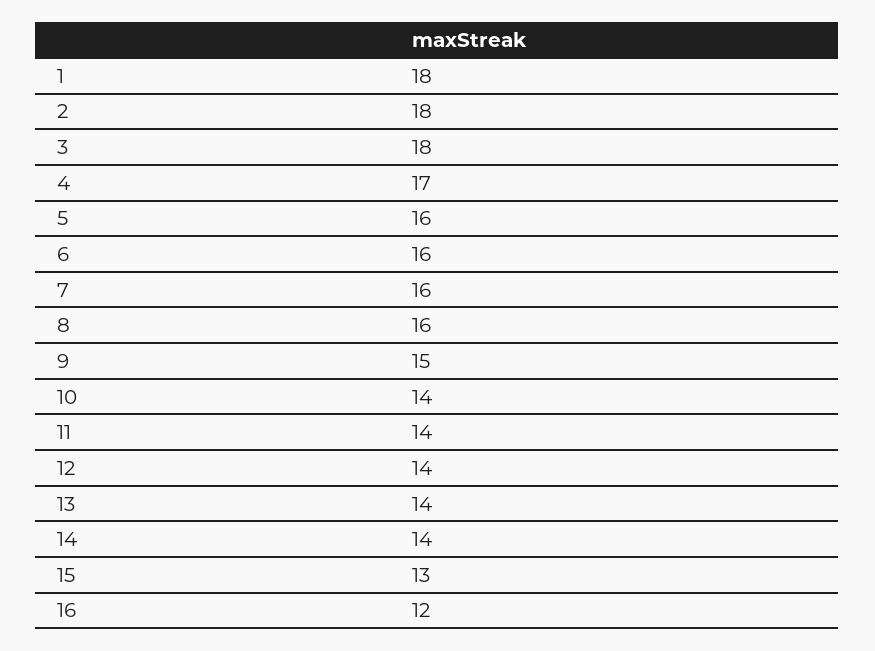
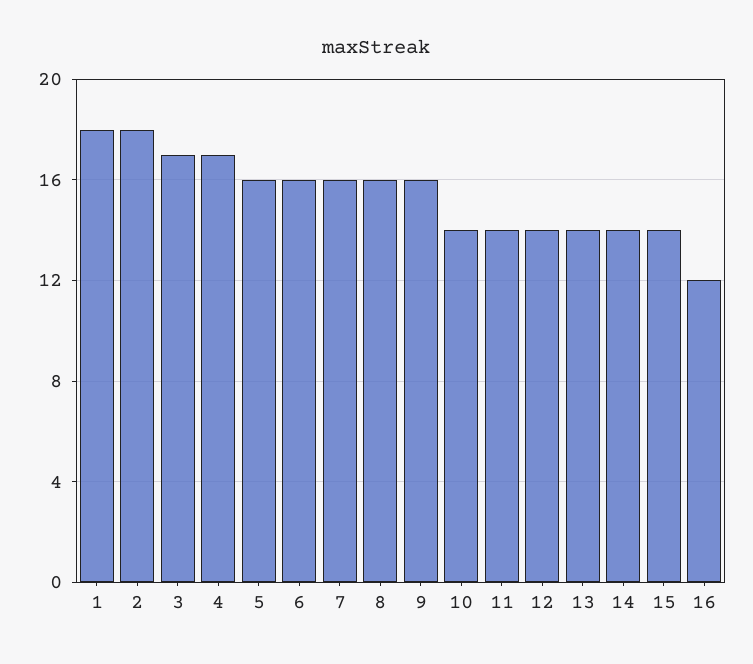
  {
    "1": 18,
    "2": 18,
-   "3": 18,
+   "3": 17,
    "4": 17,
    "5": 16,
    "6": 16,
    "7": 16,
    "8": 16,
-   "9": 15,
+   "9": 16,
    "10": 14,
    "11": 14,
    "12": 14,
    "13": 14,
    "14": 14,
-   "15": 13,
+   "15": 14,
    "16": 12
  }

